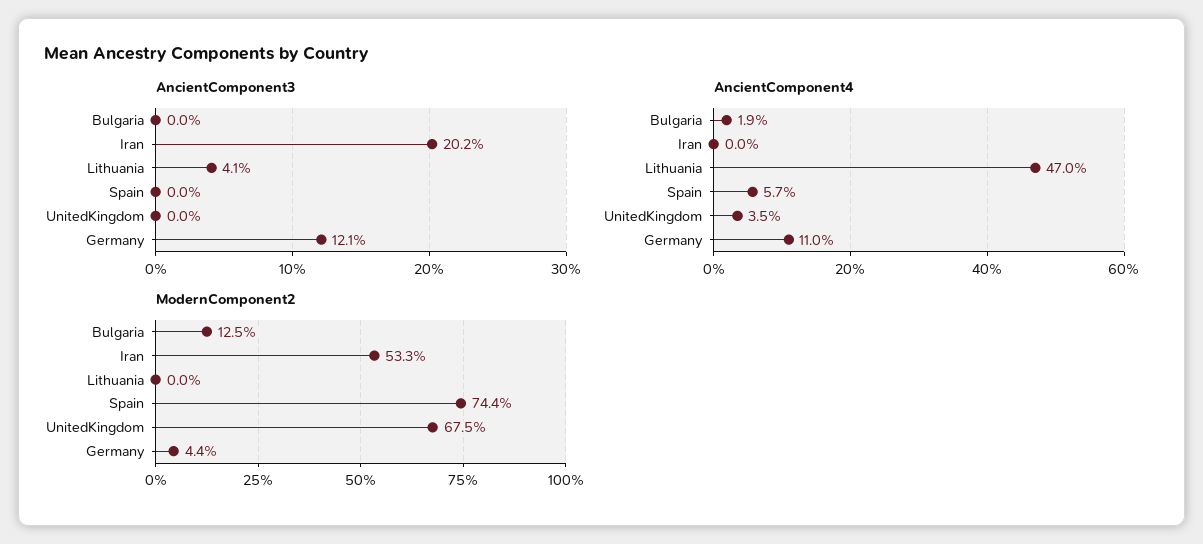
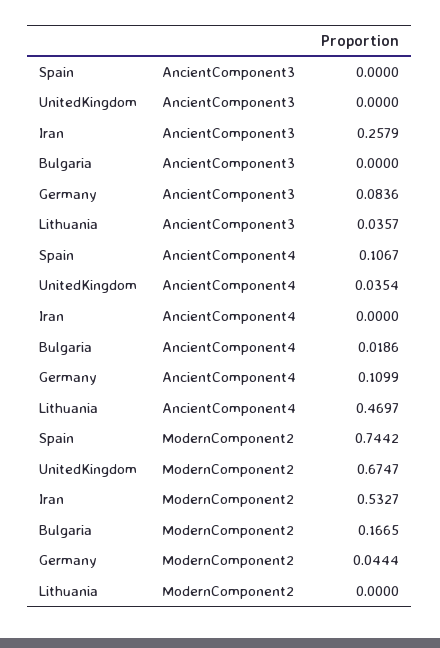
  {
    "AncientComponent3": {
      "Bulgaria": 0,
-     "Iran": 0.202,
+     "Iran": 0.2579,
-     "Lithuania": 0.041,
+     "Lithuania": 0.0357,
      "Spain": 0,
      "UnitedKingdom": 0,
-     "Germany": 0.121
+     "Germany": 0.0836
    },
    "AncientComponent4": {
      "Bulgaria": 0.0186,
      "Iran": 0,
      "Lithuania": 0.4697,
-     "Spain": 0.057,
+     "Spain": 0.1067,
      "UnitedKingdom": 0.0354,
      "Germany": 0.1099
    },
    "ModernComponent2": {
-     "Bulgaria": 0.125,
+     "Bulgaria": 0.1665,
      "Iran": 0.5327,
      "Lithuania": 0,
      "Spain": 0.7442,
      "UnitedKingdom": 0.6747,
      "Germany": 0.0444
    }
  }

